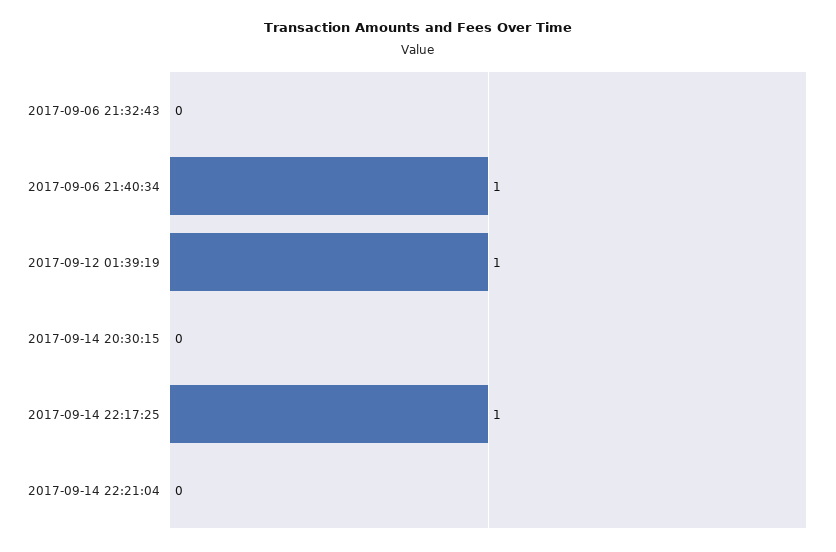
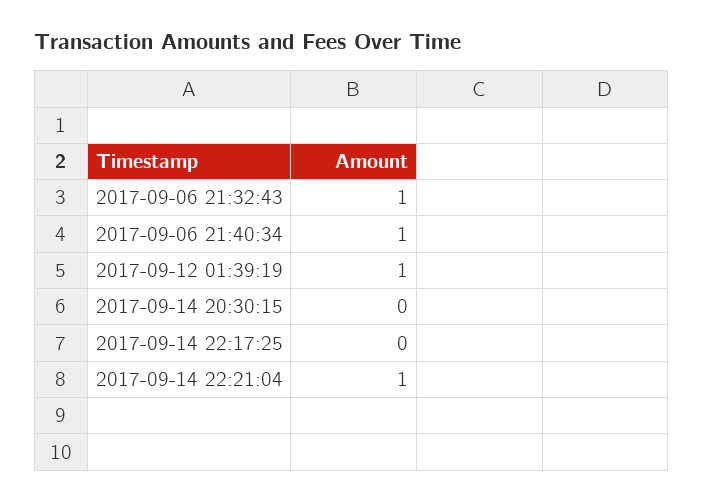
  {
-   "2017-09-06 21:32:43": 0,
+   "2017-09-06 21:32:43": 1,
    "2017-09-06 21:40:34": 1,
    "2017-09-12 01:39:19": 1,
    "2017-09-14 20:30:15": 0,
-   "2017-09-14 22:17:25": 1,
+   "2017-09-14 22:17:25": 0,
-   "2017-09-14 22:21:04": 0
+   "2017-09-14 22:21:04": 1
  }

